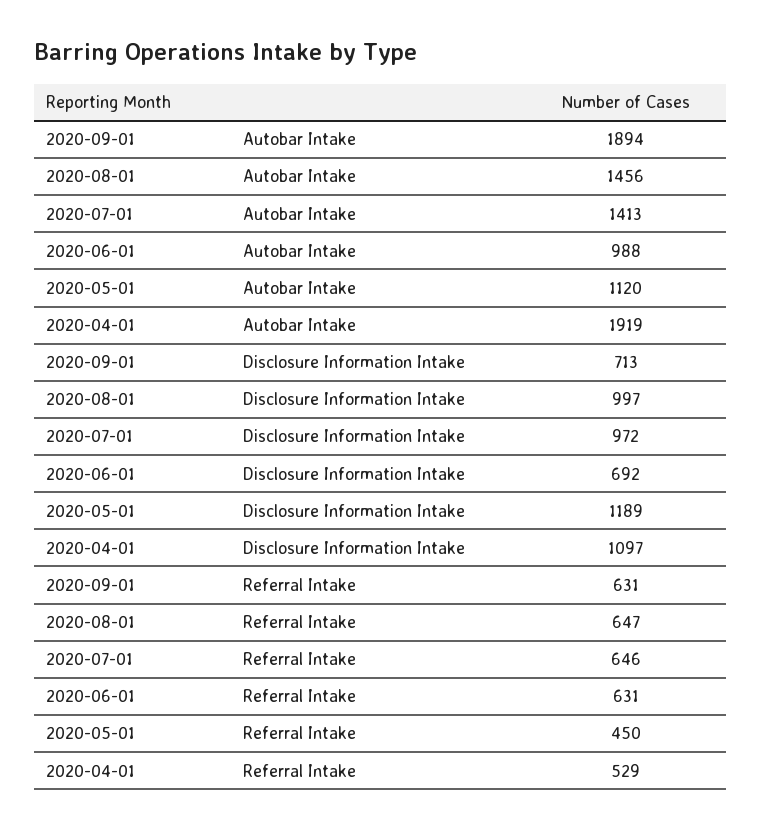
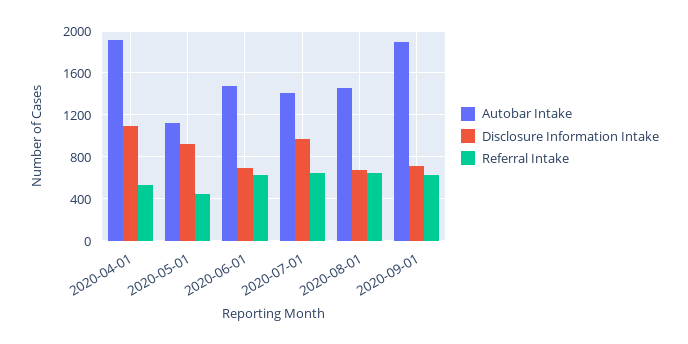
  {
    "Autobar Intake": {
      "2020-09-01": 1894,
      "2020-08-01": 1456,
      "2020-07-01": 1413,
-     "2020-06-01": 988,
+     "2020-06-01": 1500,
      "2020-05-01": 1120,
      "2020-04-01": 1919
    },
    "Disclosure Information Intake": {
      "2020-09-01": 713,
-     "2020-08-01": 997,
+     "2020-08-01": 700,
      "2020-07-01": 972,
      "2020-06-01": 692,
-     "2020-05-01": 1189,
+     "2020-05-01": 900,
      "2020-04-01": 1097
    },
    "Referral Intake": {
      "2020-09-01": 631,
      "2020-08-01": 647,
      "2020-07-01": 646,
      "2020-06-01": 631,
      "2020-05-01": 450,
      "2020-04-01": 529
    }
  }

